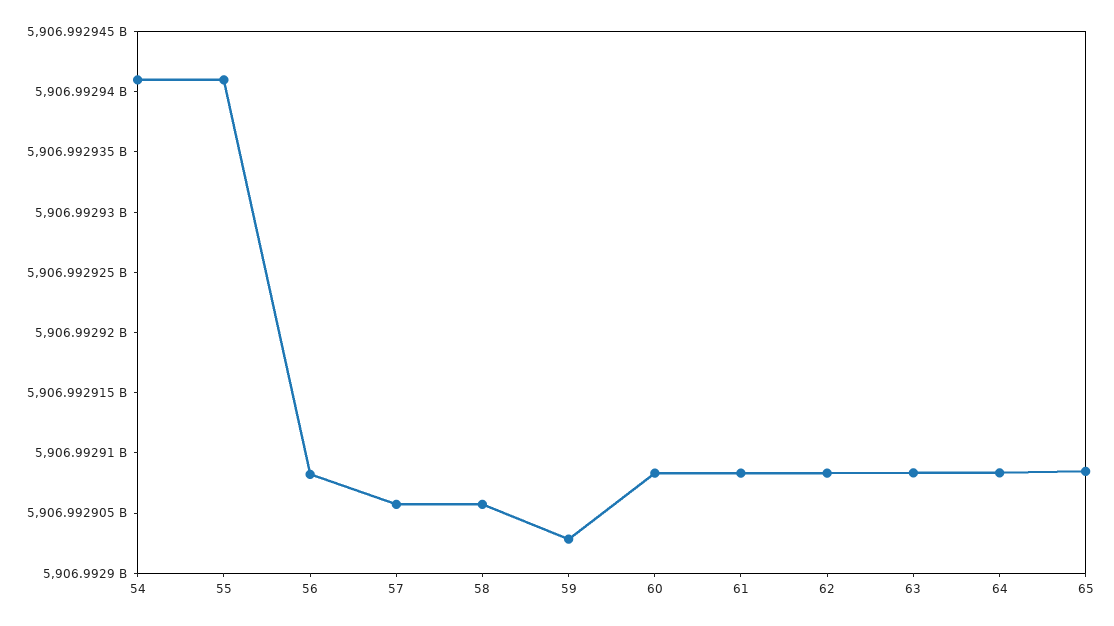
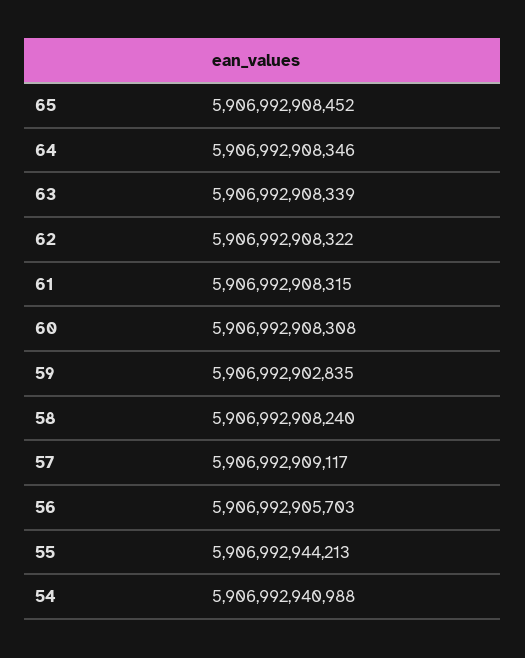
  {
    "54": 5906992940988,
-   "55": 5906992941000,
+   "55": 5906992944213,
-   "56": 5906992908000,
+   "56": 5906992905703,
-   "57": 5906992906000,
+   "57": 5906992909117,
-   "58": 5906992906000,
+   "58": 5906992908240,
    "59": 5906992902835,
    "60": 5906992908308,
    "61": 5906992908315,
    "62": 5906992908322,
    "63": 5906992908339,
    "64": 5906992908346,
    "65": 5906992908452
  }

